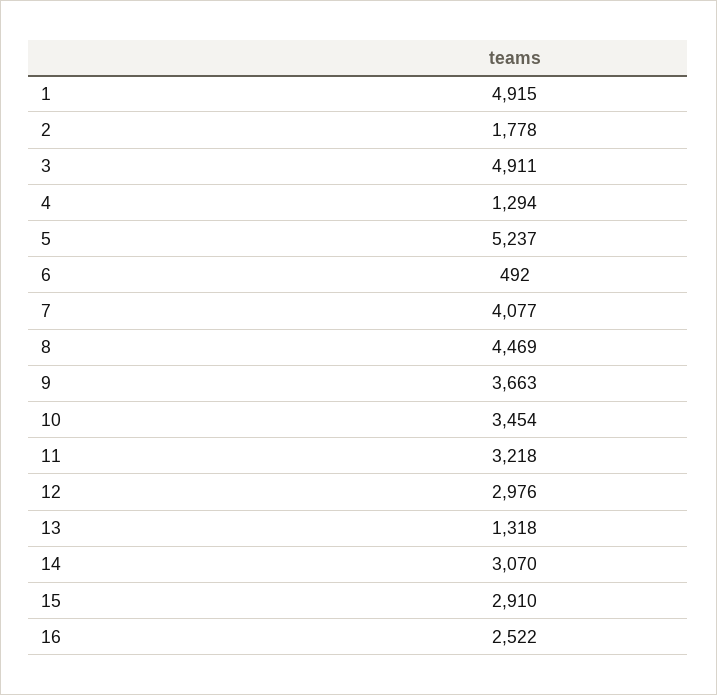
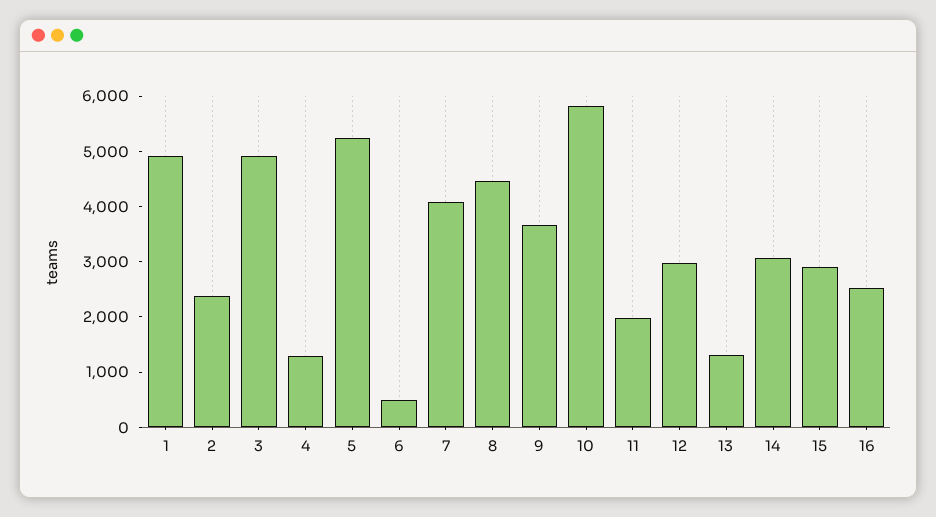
  {
    "1": 4915,
-   "2": 1778,
+   "2": 2400,
    "3": 4911,
    "4": 1294,
    "5": 5237,
    "6": 492,
    "7": 4077,
    "8": 4469,
    "9": 3663,
-   "10": 3454,
+   "10": 5800,
-   "11": 3218,
+   "11": 2000,
    "12": 2976,
    "13": 1318,
    "14": 3070,
    "15": 2910,
    "16": 2522
  }

